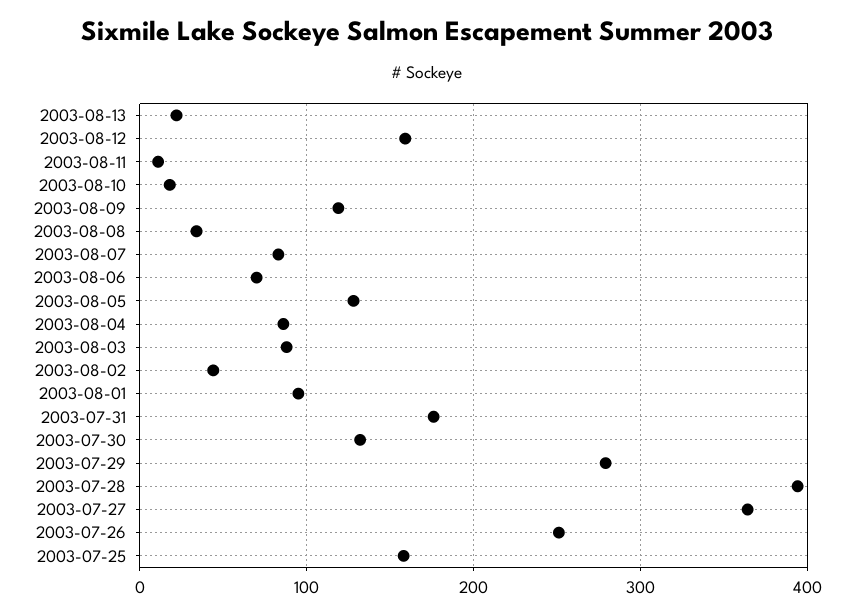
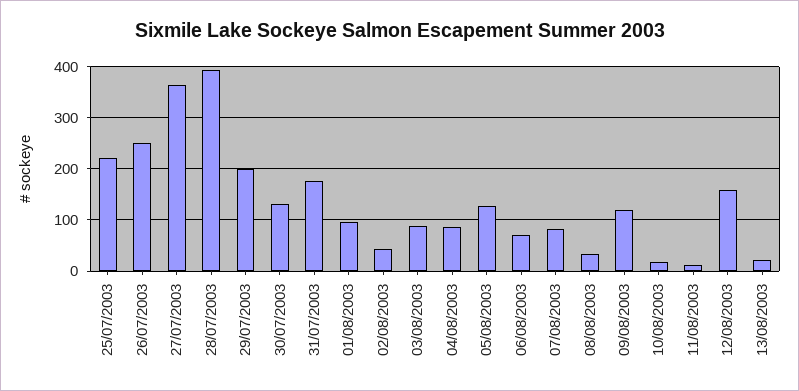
  {
    "2003-08-13": 20,
    "2003-08-12": 160,
    "2003-08-11": 10,
    "2003-08-10": 20,
    "2003-08-09": 120,
    "2003-08-08": 30,
    "2003-08-07": 80,
    "2003-08-06": 70,
    "2003-08-05": 130,
    "2003-08-04": 90,
    "2003-08-03": 90,
    "2003-08-02": 40,
    "2003-08-01": 100,
    "2003-07-31": 180,
    "2003-07-30": 130,
-   "2003-07-29": 280,
+   "2003-07-29": 200,
    "2003-07-28": 390,
    "2003-07-27": 360,
    "2003-07-26": 250,
-   "2003-07-25": 160
+   "2003-07-25": 220
  }

